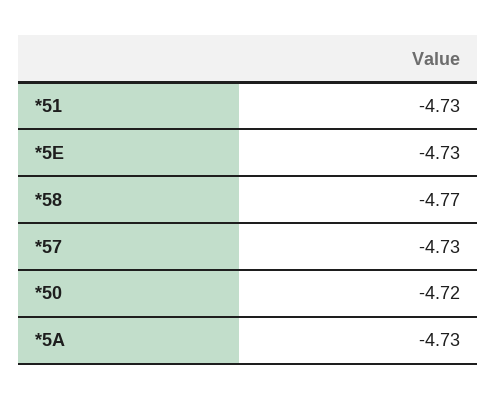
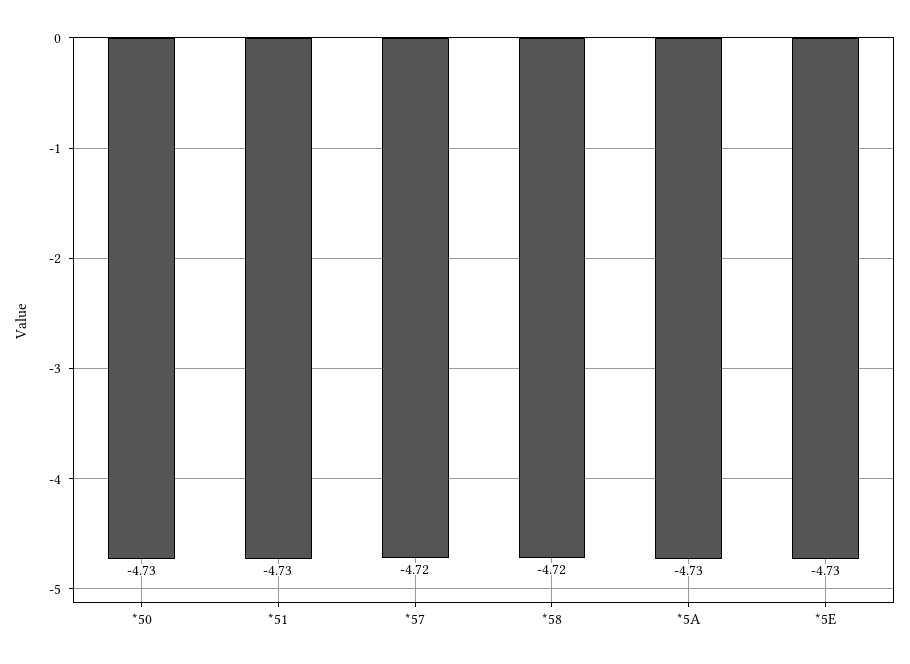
  {
    "*51": -4.73,
    "*5E": -4.73,
-   "*58": -4.77,
+   "*58": -4.72,
-   "*57": -4.73,
+   "*57": -4.72,
-   "*50": -4.72,
+   "*50": -4.73,
    "*5A": -4.73
  }

